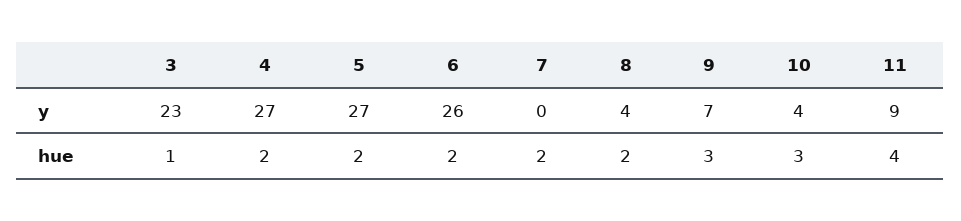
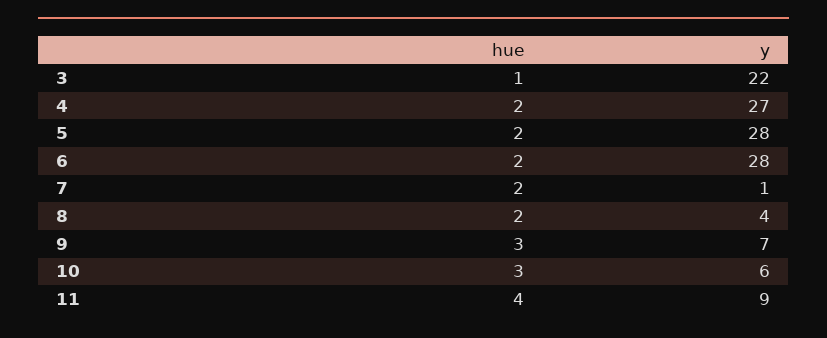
  {
    "3": {
-     "y": 23,
+     "y": 22,
      "hue": 1
    },
    "4": {
      "y": 27,
      "hue": 2
    },
    "5": {
-     "y": 27,
+     "y": 28,
      "hue": 2
    },
    "6": {
-     "y": 26,
+     "y": 28,
      "hue": 2
    },
    "7": {
-     "y": 0,
+     "y": 1,
      "hue": 2
    },
    "8": {
      "y": 4,
      "hue": 2
    },
    "9": {
      "y": 7,
      "hue": 3
    },
    "10": {
-     "y": 4,
+     "y": 6,
      "hue": 3
    },
    "11": {
      "y": 9,
      "hue": 4
    }
  }

